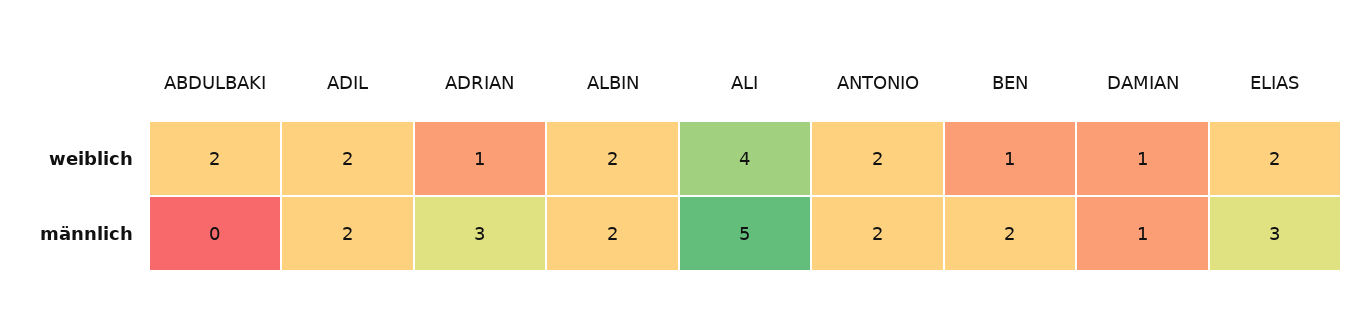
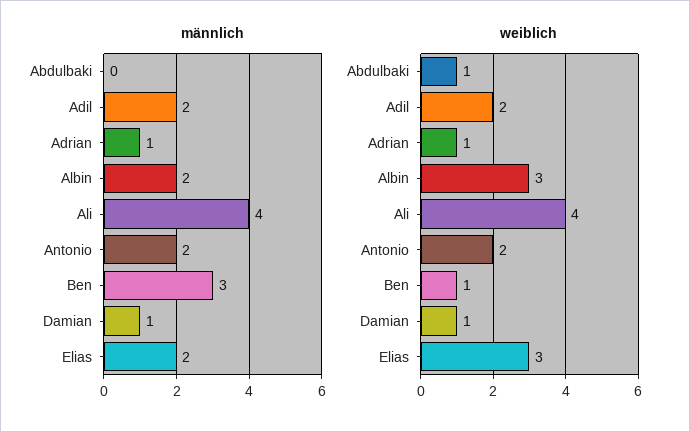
  {
    "weiblich": {
-     "ABDULBAKI": 2,
+     "ABDULBAKI": 1,
      "ADIL": 2,
      "ADRIAN": 1,
-     "ALBIN": 2,
+     "ALBIN": 3,
      "ALI": 4,
      "ANTONIO": 2,
      "BEN": 1,
      "DAMIAN": 1,
-     "ELIAS": 2
+     "ELIAS": 3
    },
    "männlich": {
      "ABDULBAKI": 0,
      "ADIL": 2,
-     "ADRIAN": 3,
+     "ADRIAN": 1,
      "ALBIN": 2,
-     "ALI": 5,
+     "ALI": 4,
      "ANTONIO": 2,
-     "BEN": 2,
+     "BEN": 3,
      "DAMIAN": 1,
-     "ELIAS": 3
+     "ELIAS": 2
    }
  }

